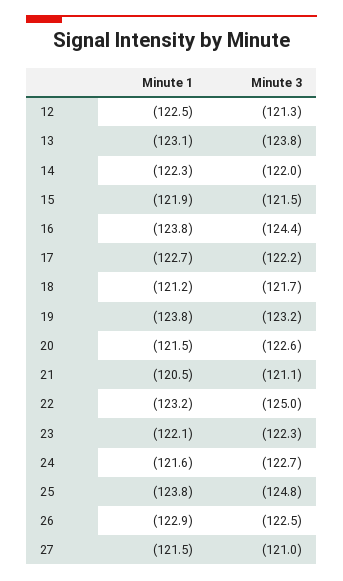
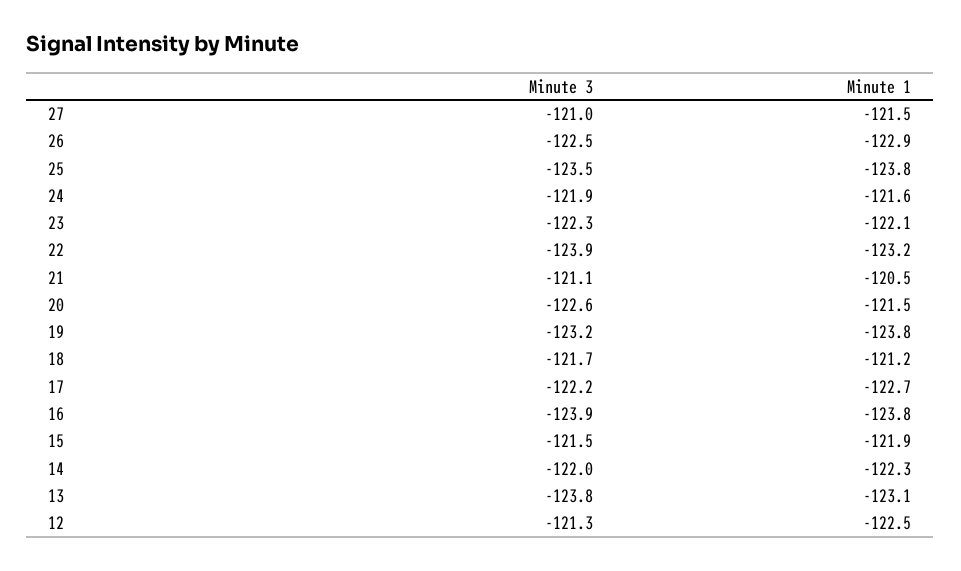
  {
    "Minute 1": {
      "12": -122.5,
      "13": -123.1,
      "14": -122.3,
      "15": -121.9,
      "16": -123.8,
      "17": -122.7,
      "18": -121.2,
      "19": -123.8,
      "20": -121.5,
      "21": -120.5,
      "22": -123.2,
      "23": -122.1,
      "24": -121.6,
      "25": -123.8,
      "26": -122.9,
      "27": -121.5
    },
    "Minute 3": {
      "12": -121.3,
      "13": -123.8,
      "14": -122,
      "15": -121.5,
-     "16": -124.4,
+     "16": -123.9,
      "17": -122.2,
      "18": -121.7,
      "19": -123.2,
      "20": -122.6,
      "21": -121.1,
-     "22": -125,
+     "22": -123.9,
      "23": -122.3,
-     "24": -122.7,
+     "24": -121.9,
-     "25": -124.8,
+     "25": -123.5,
      "26": -122.5,
      "27": -121
    }
  }

